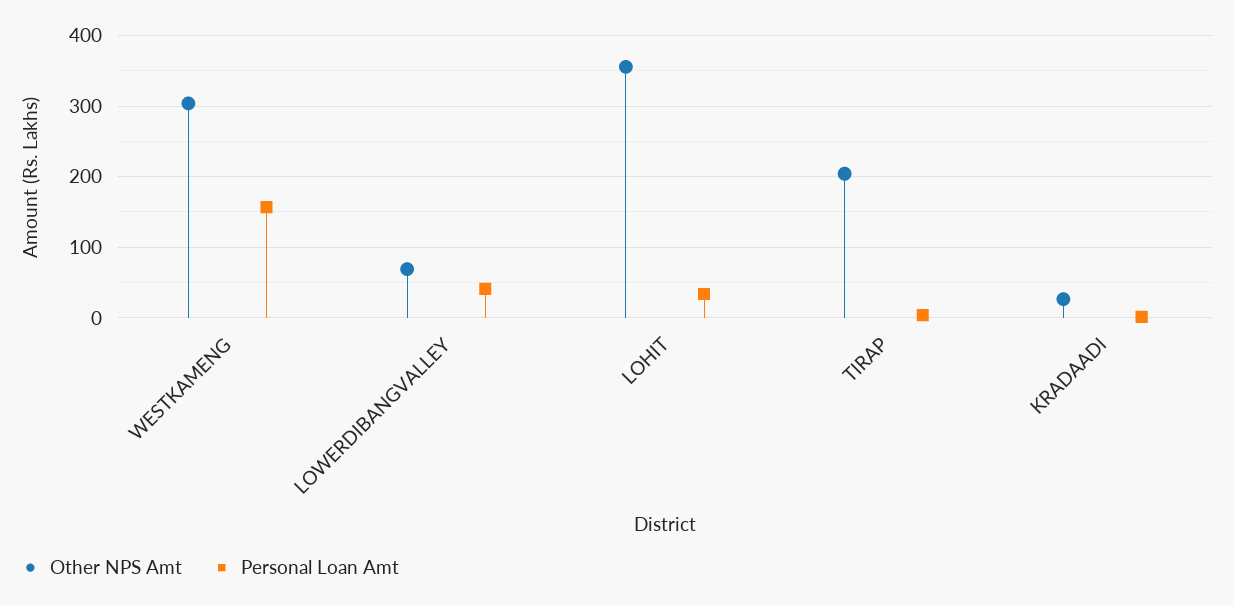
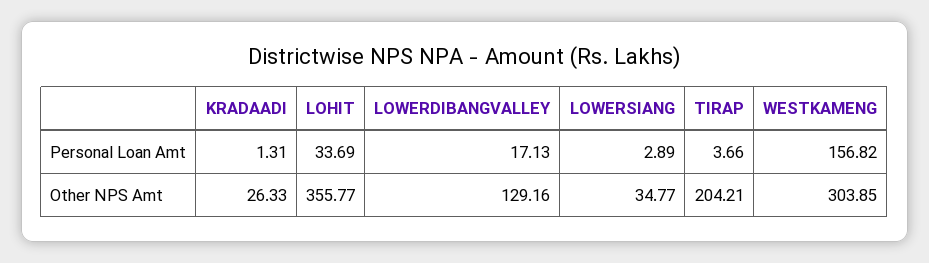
  {
    "Other NPS Amt": {
      "WESTKAMENG": 303.85,
-     "LOWERDIBANGVALLEY": 70,
+     "LOWERDIBANGVALLEY": 129.16,
      "LOHIT": 355.77,
      "TIRAP": 204.21,
-     "KRADAADI": 26.33
+     "KRADAADI": 26.33,
+     "LOWERSIANG": 34.77
    },
    "Personal Loan Amt": {
      "WESTKAMENG": 156.82,
-     "LOWERDIBANGVALLEY": 40,
+     "LOWERDIBANGVALLEY": 17.13,
      "LOHIT": 33.69,
      "TIRAP": 3.66,
-     "KRADAADI": 1.31
+     "KRADAADI": 1.31,
+     "LOWERSIANG": 2.89
    }
  }

